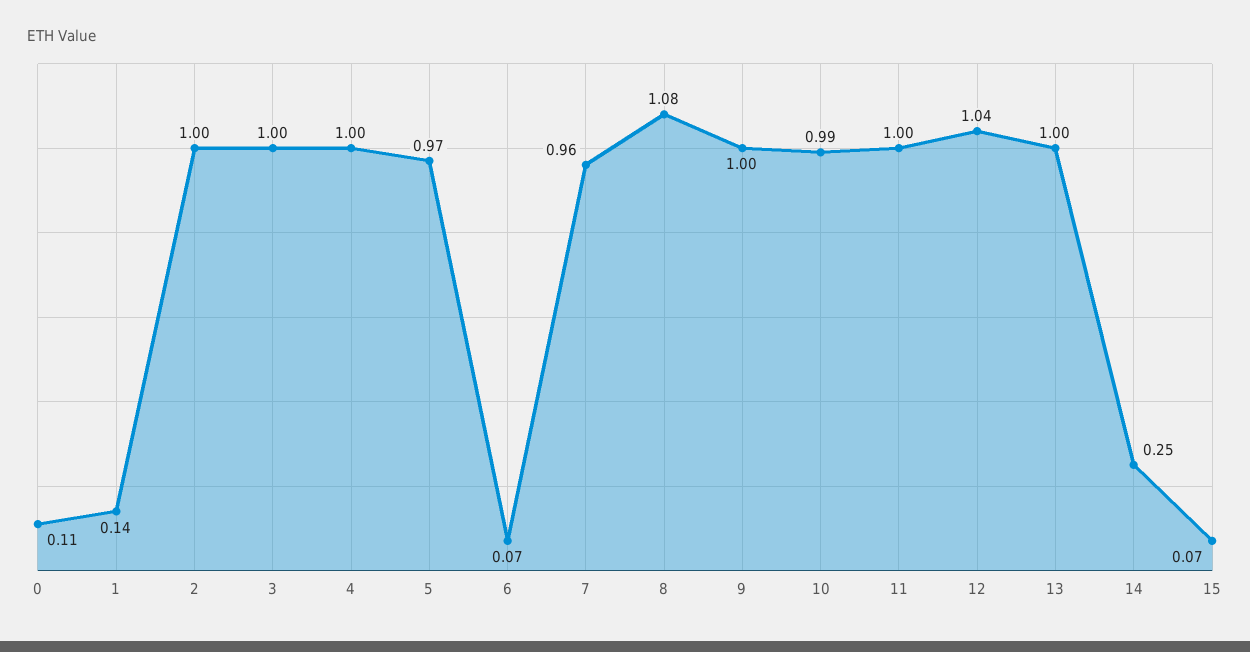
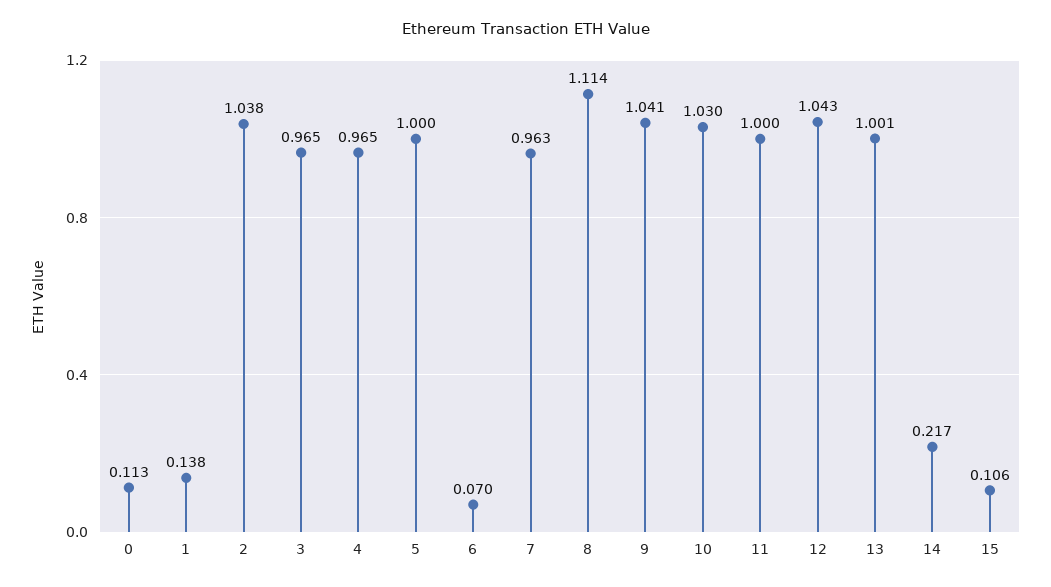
  {
    "0": 0.113,
    "1": 0.138,
-   "2": 1,
+   "2": 1.038,
-   "3": 1,
+   "3": 0.965,
-   "4": 1,
+   "4": 0.965,
-   "5": 0.97,
+   "5": 1,
    "6": 0.07,
    "7": 0.963,
-   "8": 1.08,
+   "8": 1.114,
-   "9": 1,
+   "9": 1.041,
-   "10": 0.99,
+   "10": 1.03,
    "11": 1,
    "12": 1.043,
    "13": 1.001,
-   "14": 0.25,
+   "14": 0.217,
-   "15": 0.07
+   "15": 0.106
  }

